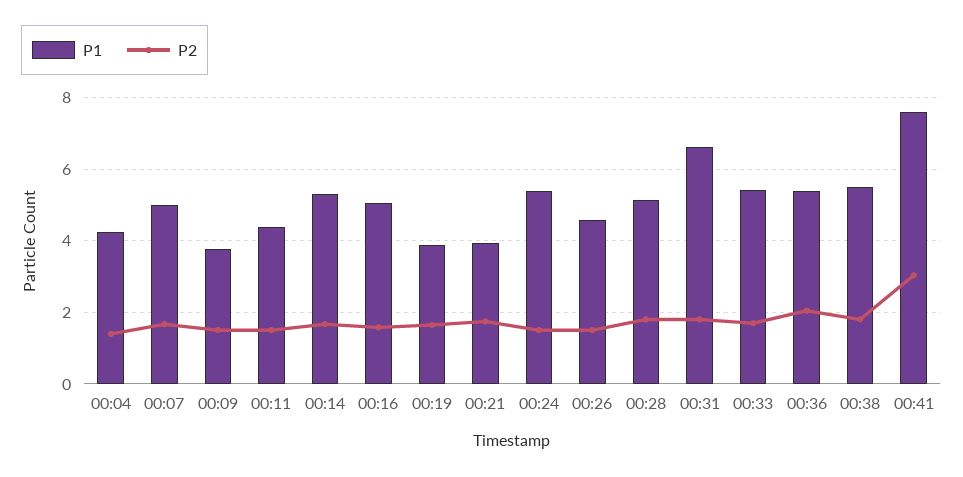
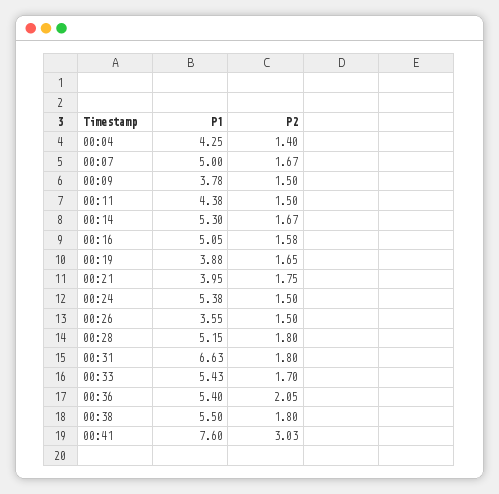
  {
    "P1": {
      "00:04": 4.25,
      "00:07": 5,
      "00:09": 3.78,
      "00:11": 4.38,
      "00:14": 5.3,
      "00:16": 5.05,
      "00:19": 3.88,
      "00:21": 3.95,
      "00:24": 5.38,
-     "00:26": 4.6,
+     "00:26": 3.55,
      "00:28": 5.15,
      "00:31": 6.63,
      "00:33": 5.43,
      "00:36": 5.4,
      "00:38": 5.5,
      "00:41": 7.6
    },
    "P2": {
      "00:04": 1.4,
      "00:07": 1.67,
      "00:09": 1.5,
      "00:11": 1.5,
      "00:14": 1.67,
      "00:16": 1.58,
      "00:19": 1.65,
      "00:21": 1.75,
      "00:24": 1.5,
      "00:26": 1.5,
      "00:28": 1.8,
      "00:31": 1.8,
      "00:33": 1.7,
      "00:36": 2.05,
      "00:38": 1.8,
      "00:41": 3.03
    }
  }

